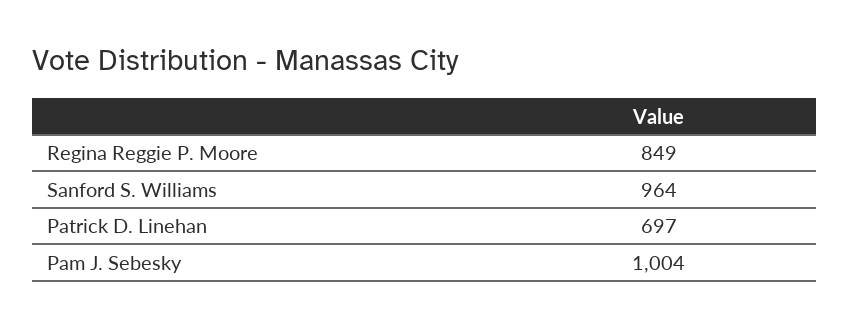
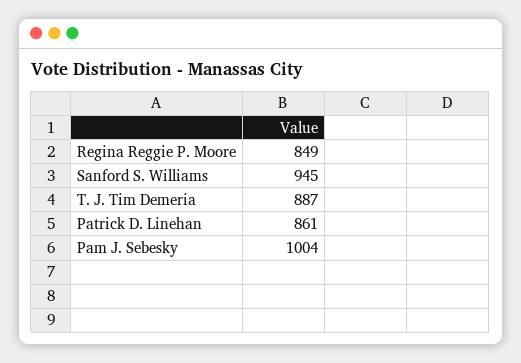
  {
    "Regina Reggie P. Moore": 849,
-   "Sanford S. Williams": 964,
+   "Sanford S. Williams": 945,
-   "Patrick D. Linehan": 697,
+   "Patrick D. Linehan": 861,
-   "Pam J. Sebesky": 1004
+   "Pam J. Sebesky": 1004,
+   "T. J. Tim Demeria": 887
  }

